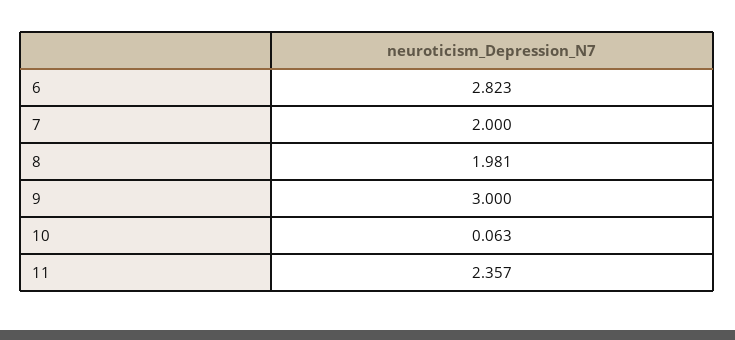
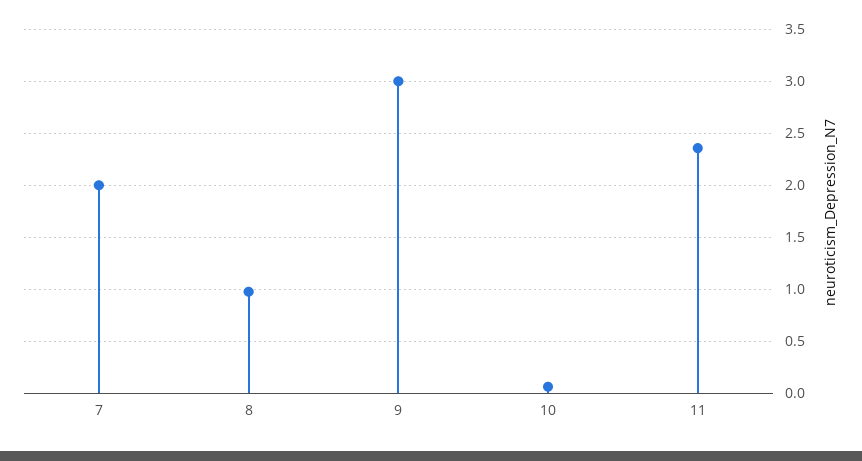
  {
-   "6": 2.823,
    "7": 2,
-   "8": 1.981,
+   "8": 1,
    "9": 3,
    "10": 0.063,
    "11": 2.357
  }

